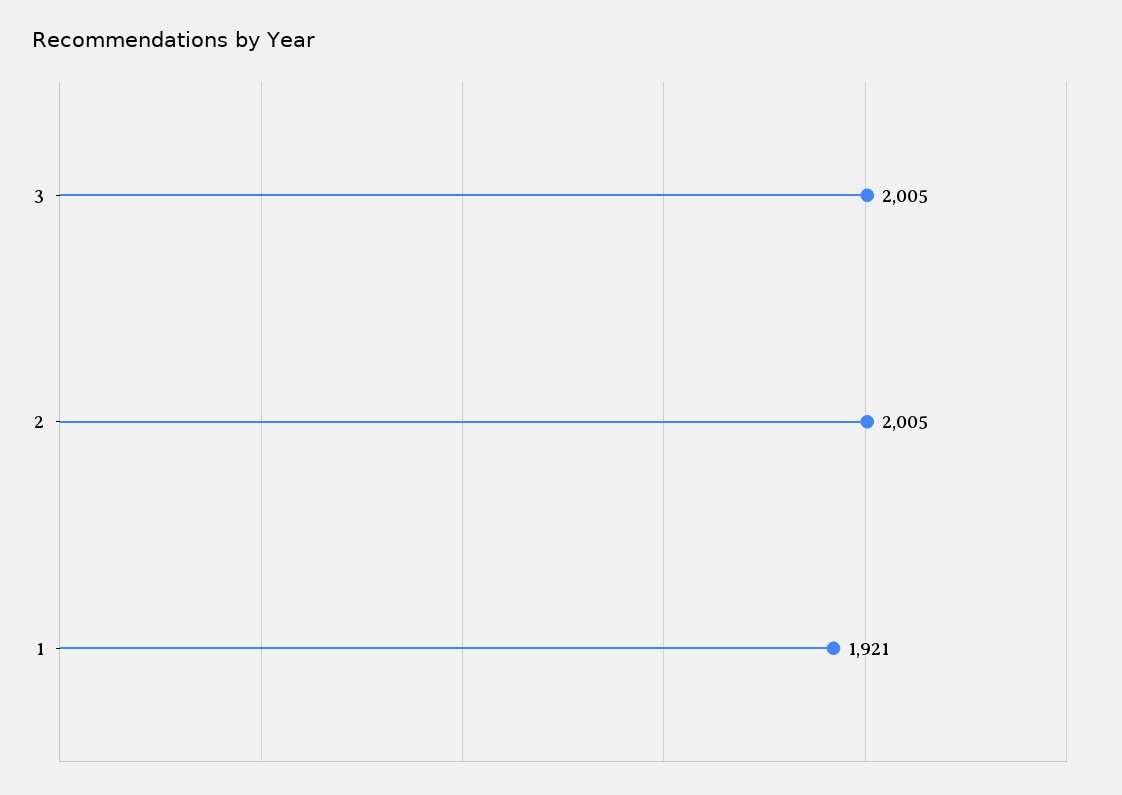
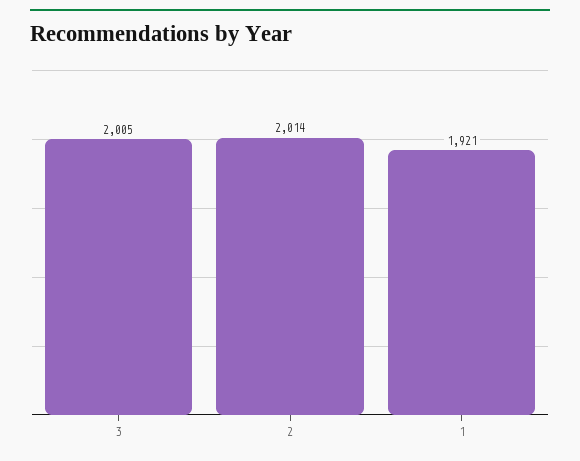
  {
    "3": 2005,
-   "2": 2005,
+   "2": 2014,
    "1": 1921
  }

